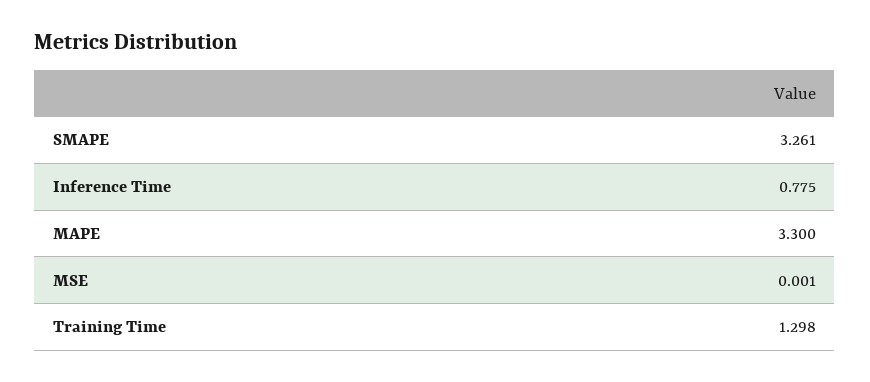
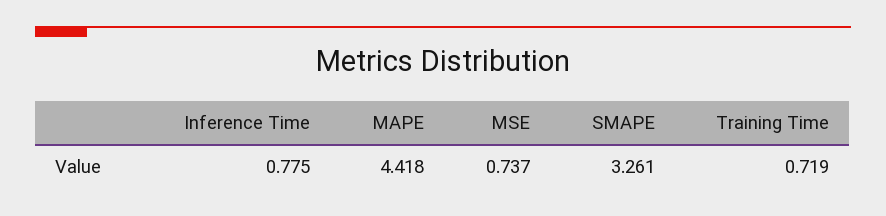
  {
    "SMAPE": 3.261,
    "Inference Time": 0.775,
-   "MAPE": 3.3,
+   "MAPE": 4.418,
-   "MSE": 0.001,
+   "MSE": 0.737,
-   "Training Time": 1.298
+   "Training Time": 0.719
  }

